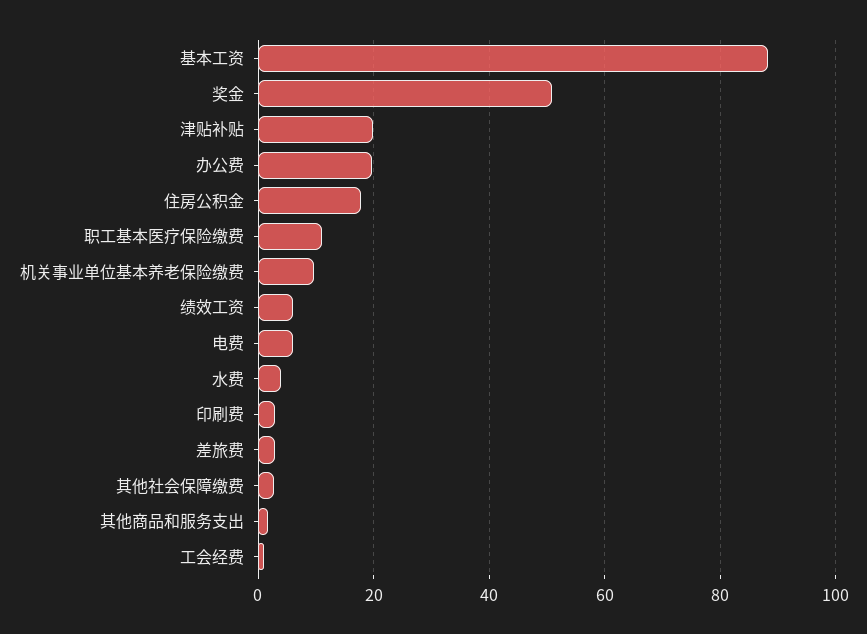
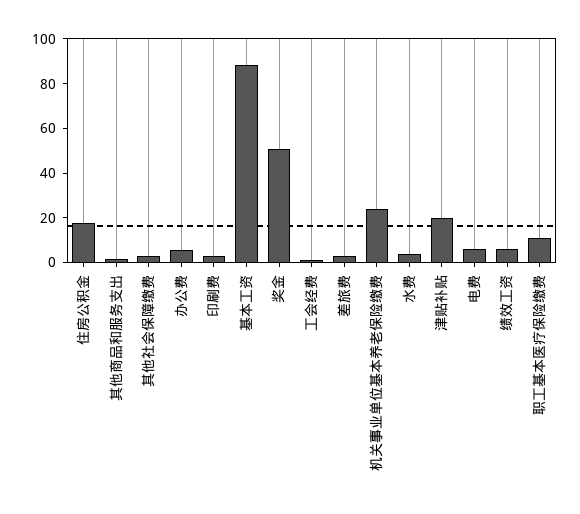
  {
    "基本工资": 88,
    "奖金": 50,
    "津贴补贴": 20,
-   "办公费": 20,
+   "办公费": 5,
    "住房公积金": 18,
    "职工基本医疗保险缴费": 12,
-   "机关事业单位基本养老保险缴费": 10,
+   "机关事业单位基本养老保险缴费": 25,
    "绩效工资": 6,
    "电费": 6,
    "水费": 4,
    "印刷费": 4,
    "差旅费": 4,
    "其他社会保障缴费": 2,
    "其他商品和服务支出": 2,
    "工会经费": 2
  }

